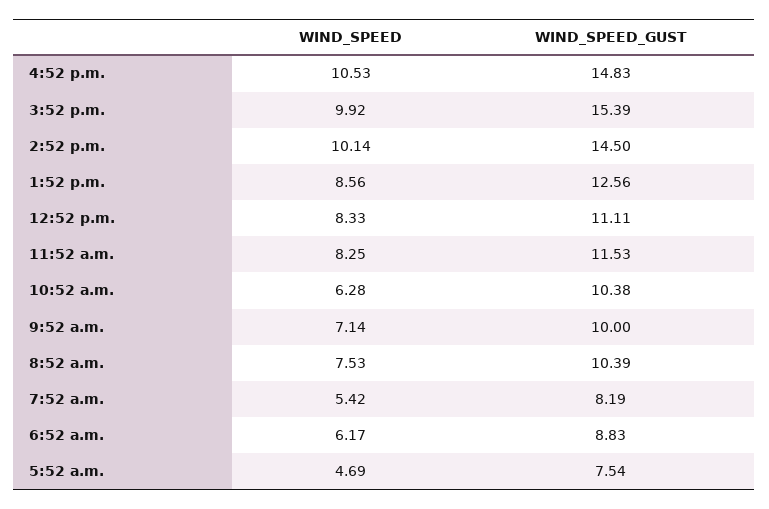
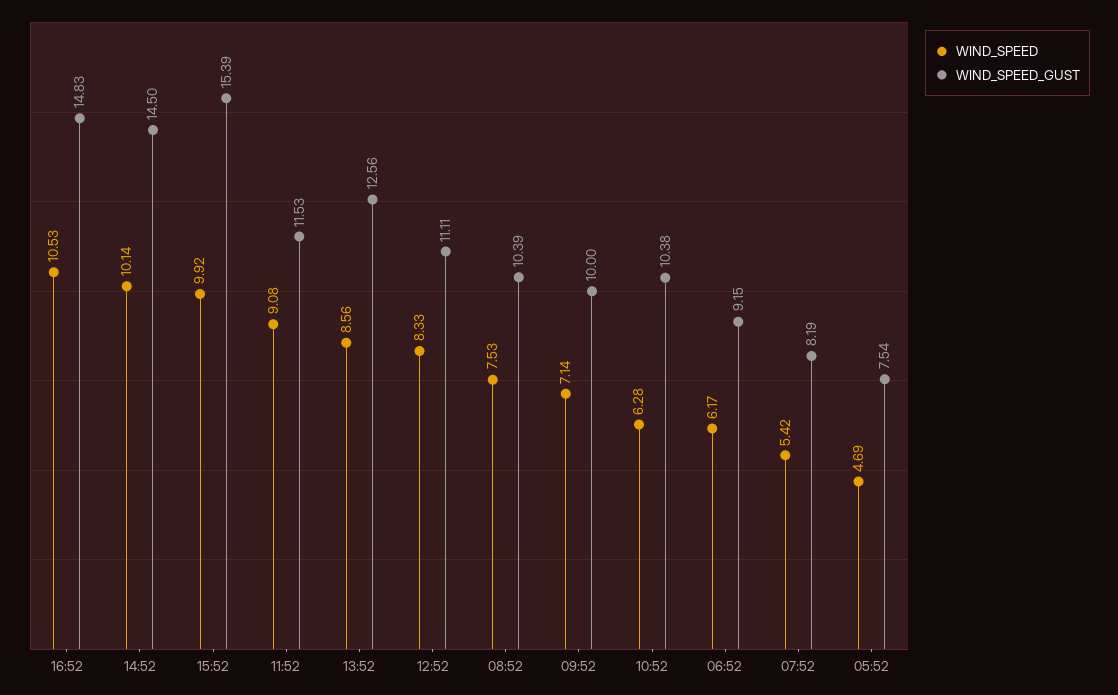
  {
    "WIND_SPEED": {
      "4:52 p.m.": 10.53,
      "3:52 p.m.": 9.92,
      "2:52 p.m.": 10.14,
      "1:52 p.m.": 8.56,
      "12:52 p.m.": 8.33,
-     "11:52 a.m.": 8.25,
+     "11:52 a.m.": 9.08,
      "10:52 a.m.": 6.28,
      "9:52 a.m.": 7.14,
      "8:52 a.m.": 7.53,
      "7:52 a.m.": 5.42,
      "6:52 a.m.": 6.17,
      "5:52 a.m.": 4.69
    },
    "WIND_SPEED_GUST": {
      "4:52 p.m.": 14.83,
      "3:52 p.m.": 15.39,
      "2:52 p.m.": 14.5,
      "1:52 p.m.": 12.56,
      "12:52 p.m.": 11.11,
      "11:52 a.m.": 11.53,
      "10:52 a.m.": 10.38,
      "9:52 a.m.": 10,
      "8:52 a.m.": 10.39,
      "7:52 a.m.": 8.19,
-     "6:52 a.m.": 8.83,
+     "6:52 a.m.": 9.15,
      "5:52 a.m.": 7.54
    }
  }

